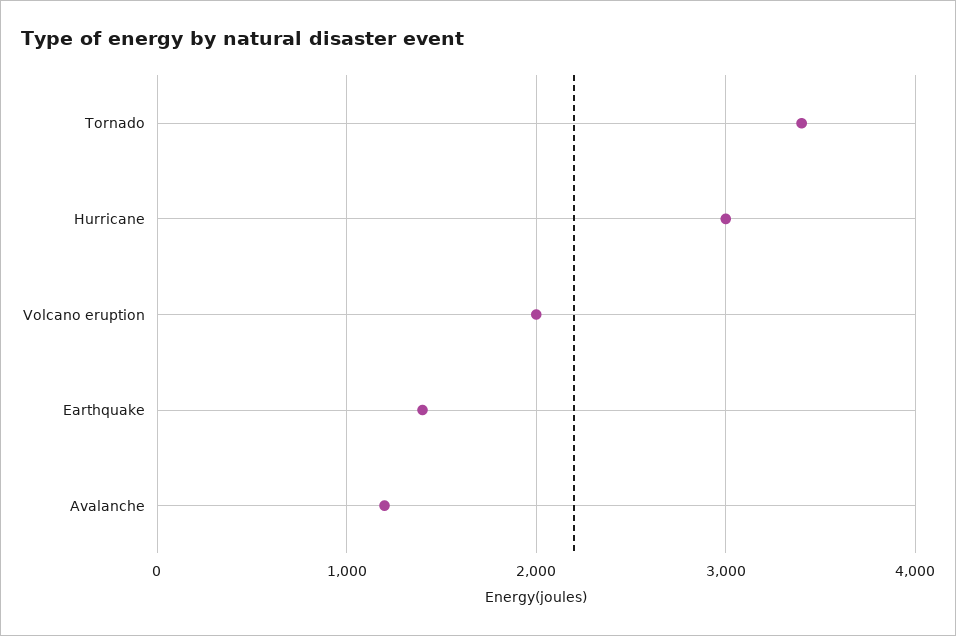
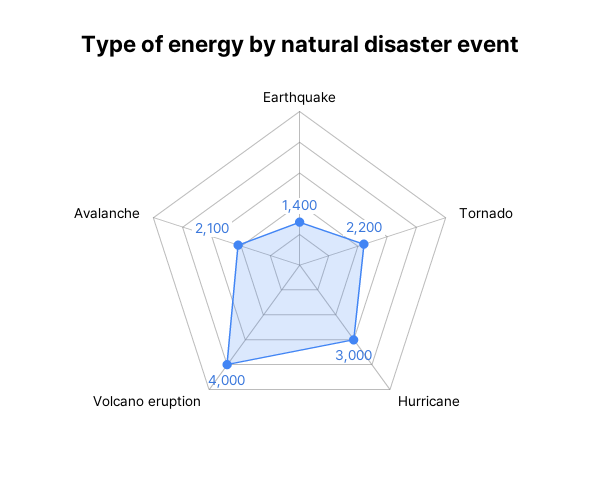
  {
-   "Tornado": 3400,
+   "Tornado": 2200,
    "Hurricane": 3000,
-   "Volcano eruption": 2000,
+   "Volcano eruption": 4000,
    "Earthquake": 1400,
-   "Avalanche": 1200
+   "Avalanche": 2100
  }

